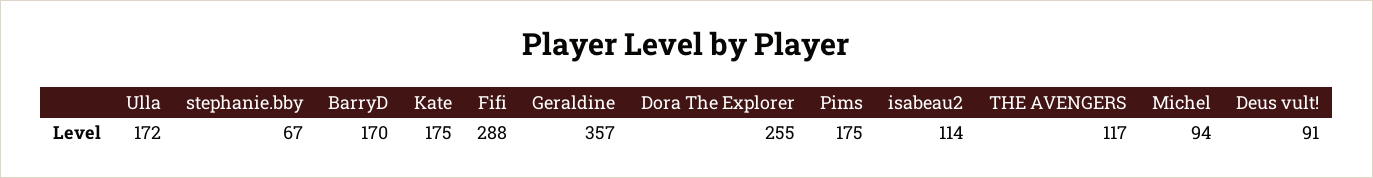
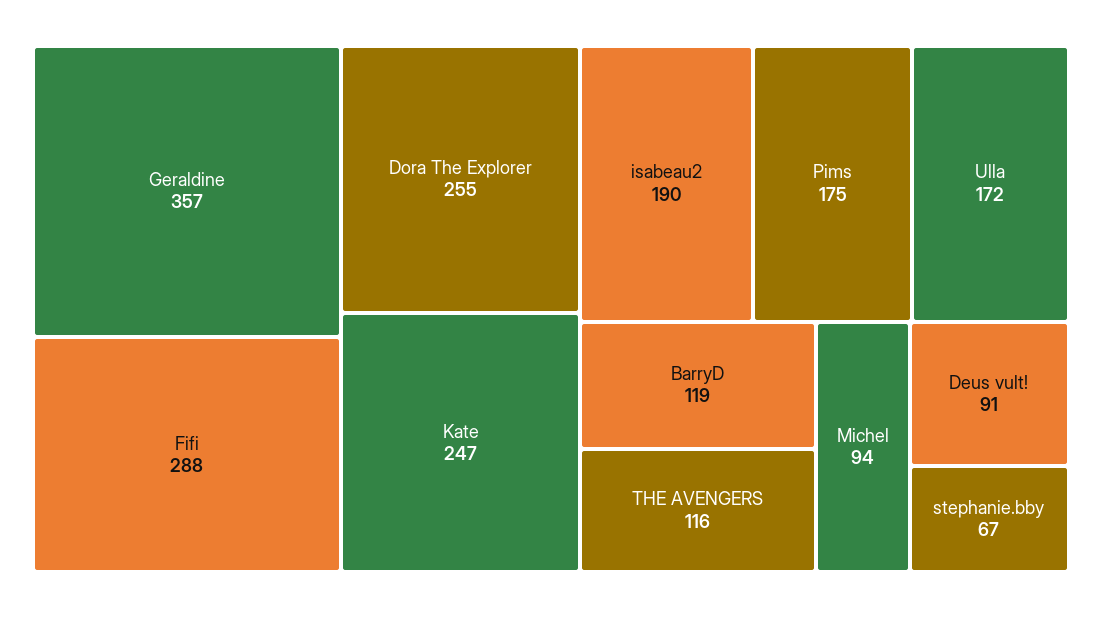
  {
    "Ulla": 172,
    "stephanie.bby": 67,
-   "BarryD": 170,
+   "BarryD": 119,
-   "Kate": 175,
+   "Kate": 247,
    "Fifi": 288,
    "Geraldine": 357,
    "Dora The Explorer": 255,
    "Pims": 175,
-   "isabeau2": 114,
+   "isabeau2": 190,
-   "THE AVENGERS": 117,
+   "THE AVENGERS": 116,
    "Michel": 94,
    "Deus vult!": 91
  }

